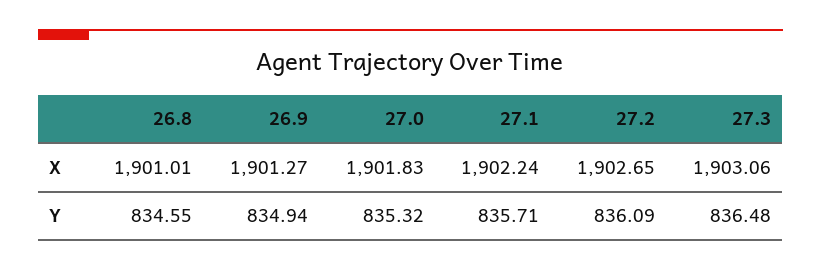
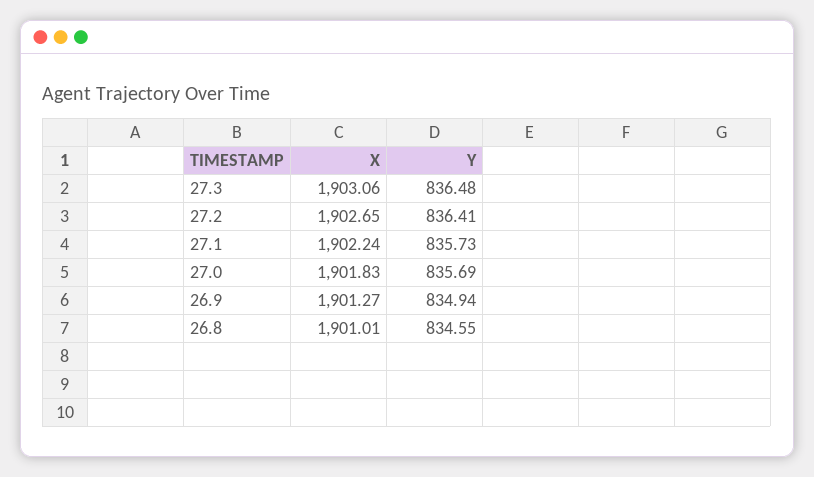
  {
    "26.8": {
      "X": 1901.01,
      "Y": 834.55
    },
    "26.9": {
      "X": 1901.27,
      "Y": 834.94
    },
    "27.0": {
      "X": 1901.83,
-     "Y": 835.32
+     "Y": 835.69
    },
    "27.1": {
      "X": 1902.24,
-     "Y": 835.71
+     "Y": 835.73
    },
    "27.2": {
      "X": 1902.65,
-     "Y": 836.09
+     "Y": 836.41
    },
    "27.3": {
      "X": 1903.06,
      "Y": 836.48
    }
  }

